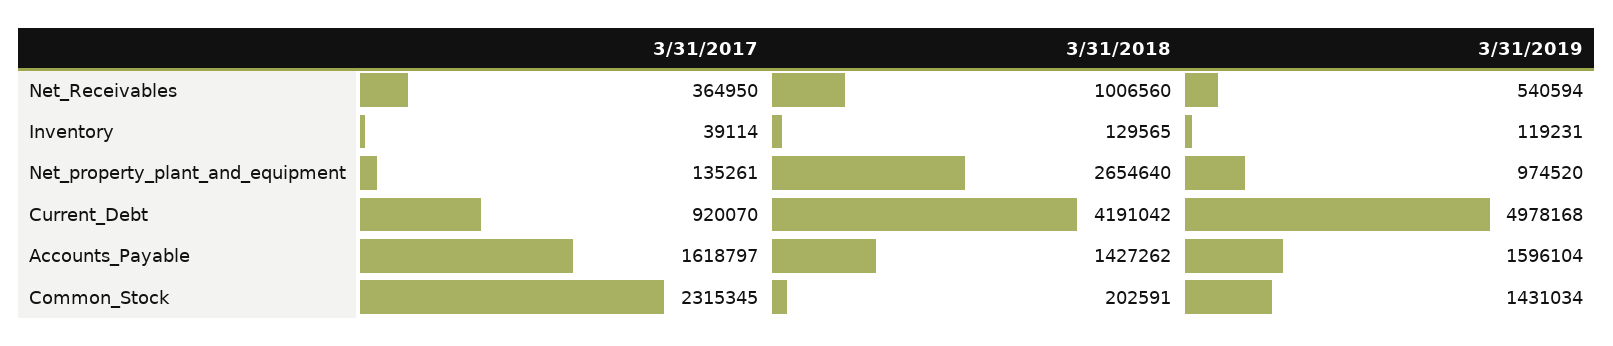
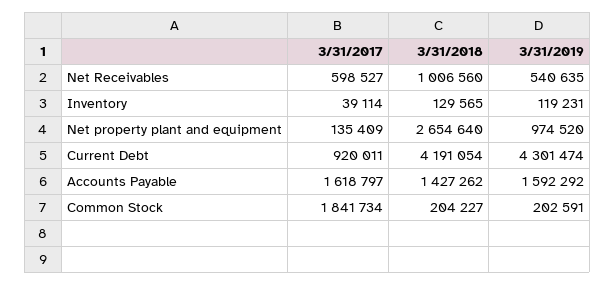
  {
    "3/31/2017": {
-     "Net_Receivables": 364950,
+     "Net_Receivables": 598527,
      "Inventory": 39114,
-     "Net_property_plant_and_equipment": 135261,
+     "Net_property_plant_and_equipment": 135409,
-     "Current_Debt": 920070,
+     "Current_Debt": 920011,
      "Accounts_Payable": 1618797,
-     "Common_Stock": 2315345
+     "Common_Stock": 1841734
    },
    "3/31/2018": {
      "Net_Receivables": 1006560,
      "Inventory": 129565,
      "Net_property_plant_and_equipment": 2654640,
-     "Current_Debt": 4191042,
+     "Current_Debt": 4191054,
      "Accounts_Payable": 1427262,
-     "Common_Stock": 202591
+     "Common_Stock": 204227
    },
    "3/31/2019": {
-     "Net_Receivables": 540594,
+     "Net_Receivables": 540635,
      "Inventory": 119231,
      "Net_property_plant_and_equipment": 974520,
-     "Current_Debt": 4978168,
+     "Current_Debt": 4301474,
-     "Accounts_Payable": 1596104,
+     "Accounts_Payable": 1592292,
-     "Common_Stock": 1431034
+     "Common_Stock": 202591
    }
  }

